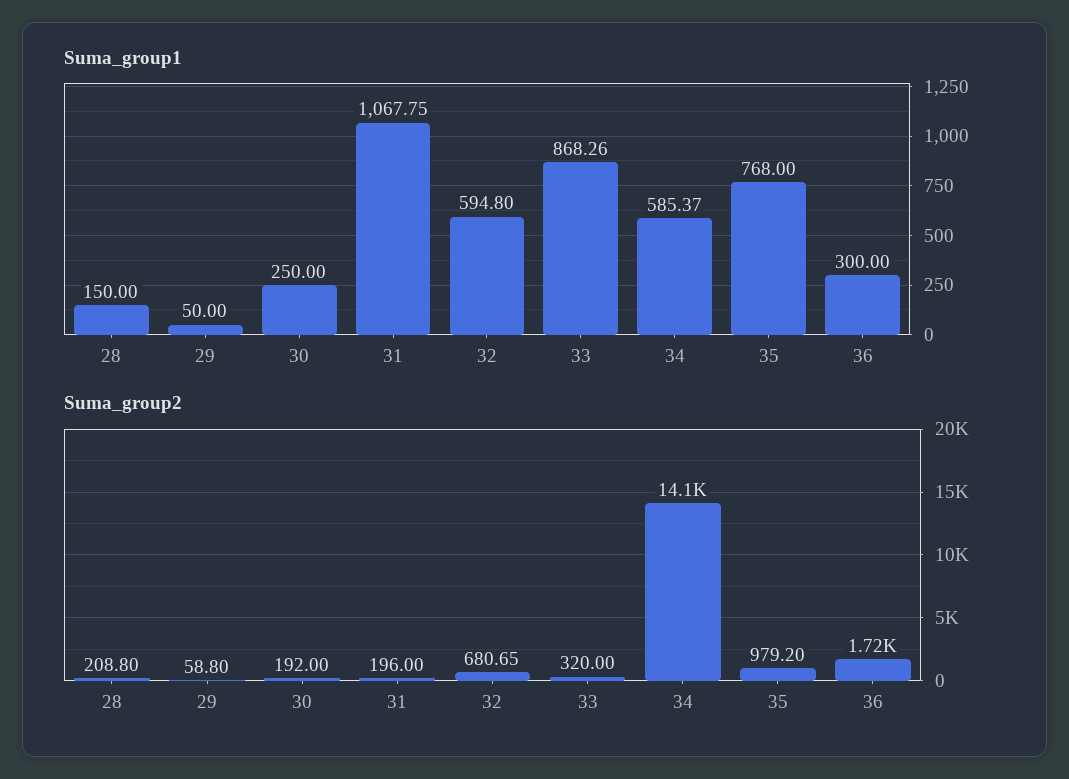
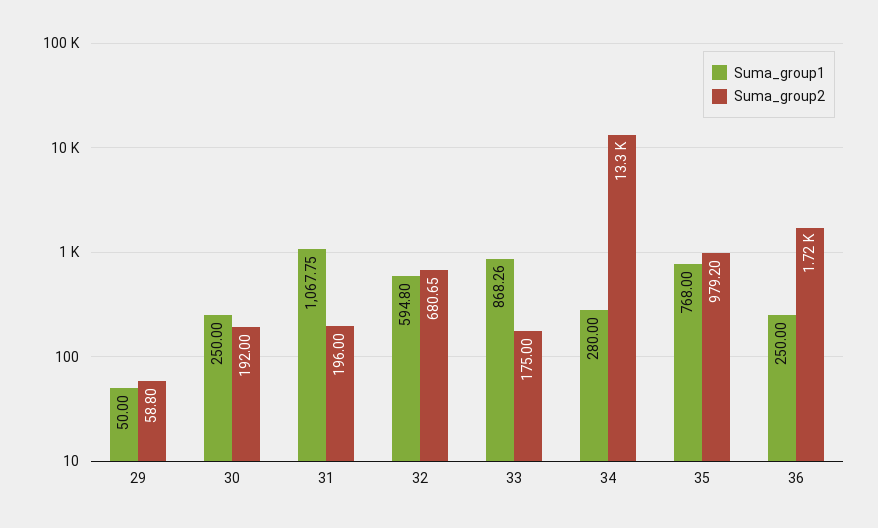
  {
    "Suma_group1": {
-     "28": 150,
      "29": 50,
      "30": 250,
      "31": 1067.75,
      "32": 594.8,
      "33": 868.26,
-     "34": 585.37,
+     "34": 280,
      "35": 768,
-     "36": 300
+     "36": 250
    },
    "Suma_group2": {
-     "28": 208.8,
      "29": 58.8,
      "30": 192,
      "31": 196,
      "32": 680.65,
-     "33": 320,
+     "33": 175,
-     "34": 14100,
+     "34": 13300,
      "35": 979.2,
      "36": 1720
    }
  }

